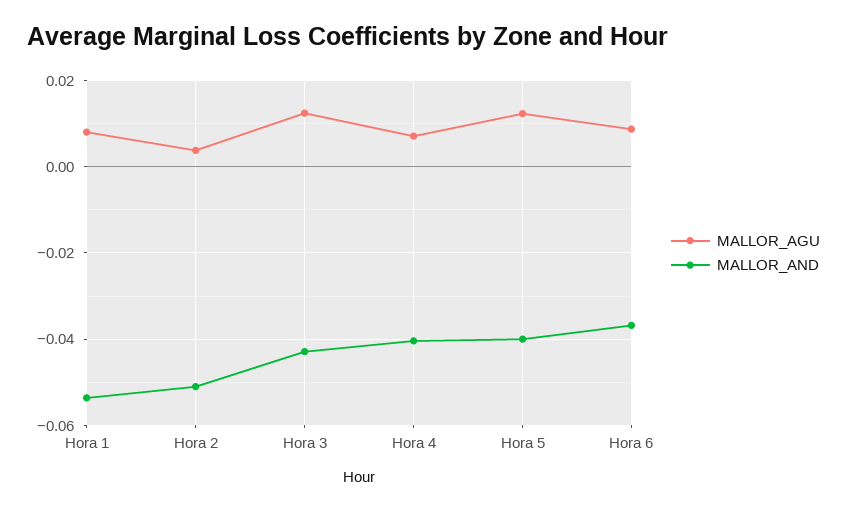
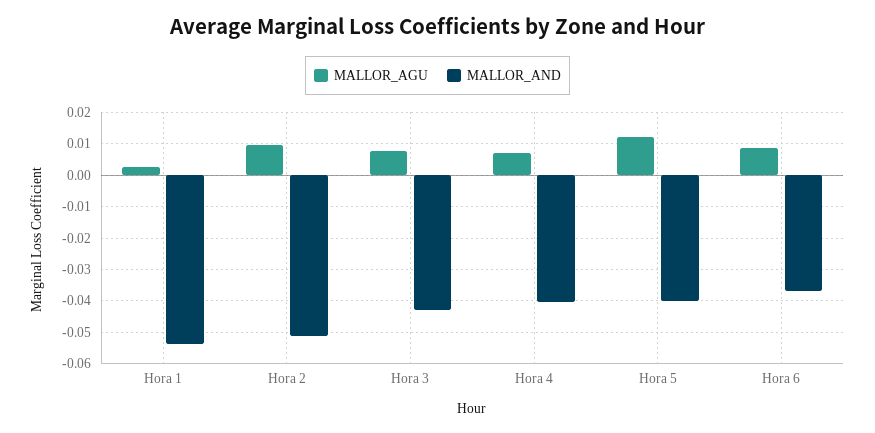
  {
    "MALLOR_AGU": {
-     "Hora 1": 0.008,
+     "Hora 1": 0.002,
-     "Hora 2": 0.004,
+     "Hora 2": 0.01,
-     "Hora 3": 0.012,
+     "Hora 3": 0.008,
      "Hora 4": 0.008,
      "Hora 5": 0.012,
      "Hora 6": 0.008
    },
    "MALLOR_AND": {
      "Hora 1": -0.054,
      "Hora 2": -0.052,
      "Hora 3": -0.042,
      "Hora 4": -0.04,
      "Hora 5": -0.04,
      "Hora 6": -0.036
    }
  }

